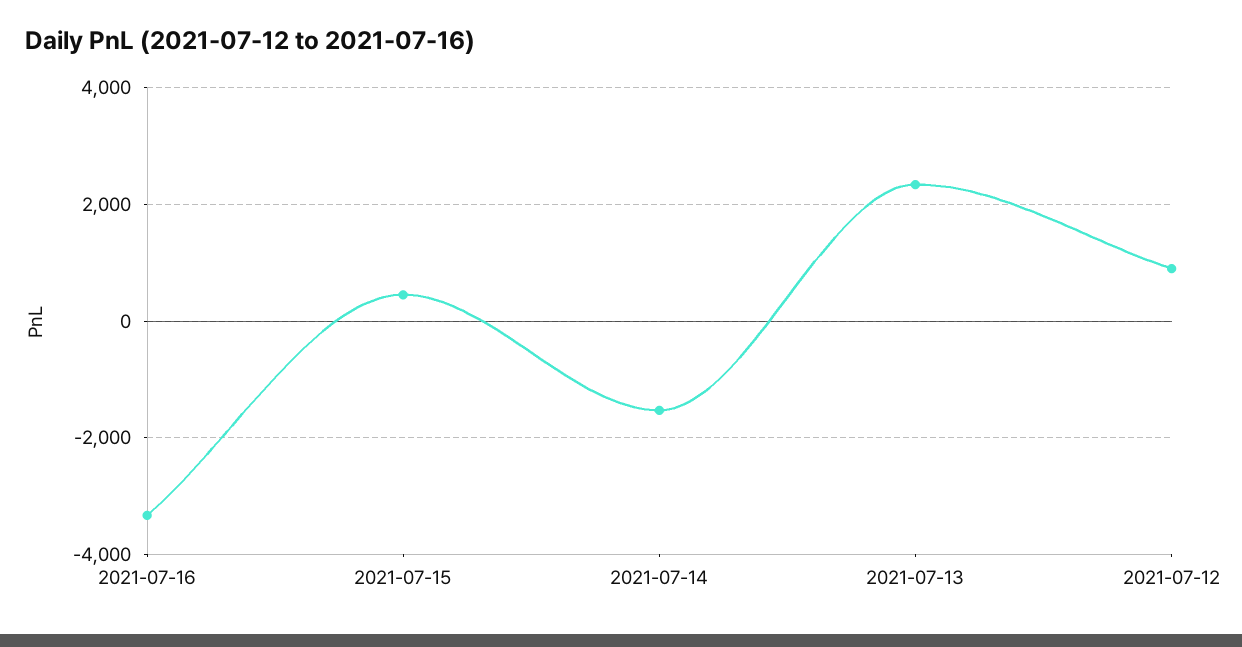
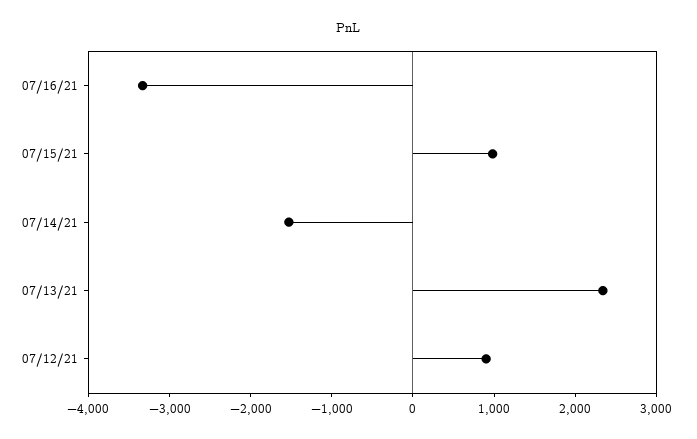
  {
    "2021-07-16": -3400,
-   "2021-07-15": 400,
+   "2021-07-15": 1000,
    "2021-07-14": -1600,
    "2021-07-13": 2400,
    "2021-07-12": 1000
  }

